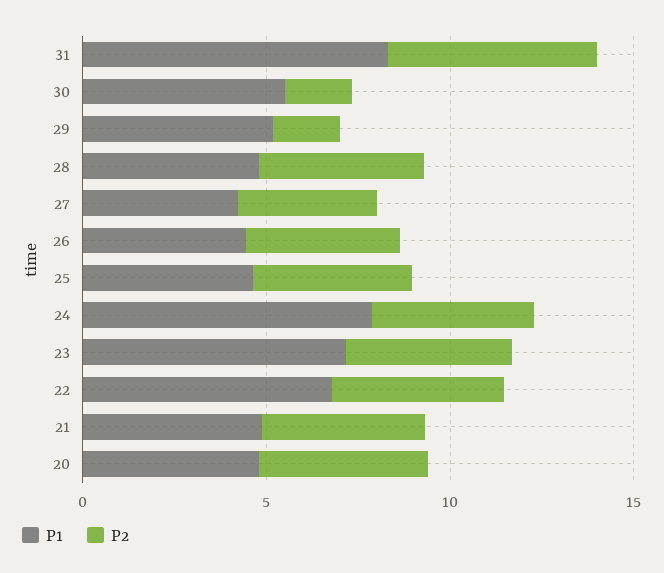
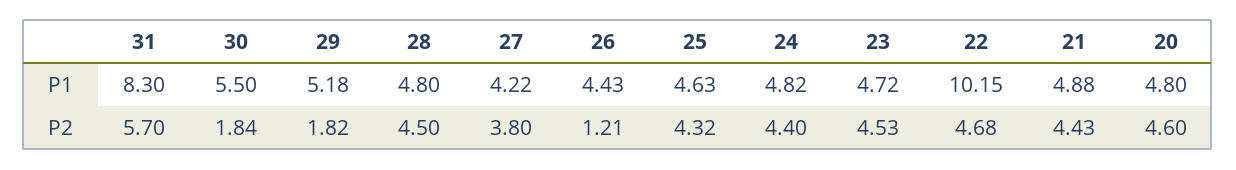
  {
    "P1": {
      "31": 8.3,
      "30": 5.5,
      "29": 5.18,
      "28": 4.8,
      "27": 4.22,
      "26": 4.43,
      "25": 4.63,
-     "24": 8,
+     "24": 4.82,
-     "23": 7,
+     "23": 4.72,
-     "22": 7,
+     "22": 10.15,
      "21": 4.88,
      "20": 4.8
    },
    "P2": {
      "31": 5.7,
      "30": 1.84,
      "29": 1.82,
      "28": 4.5,
      "27": 3.8,
-     "26": 4,
+     "26": 1.21,
      "25": 4.32,
      "24": 4.4,
      "23": 4.53,
      "22": 4.68,
      "21": 4.43,
      "20": 4.6
    }
  }

